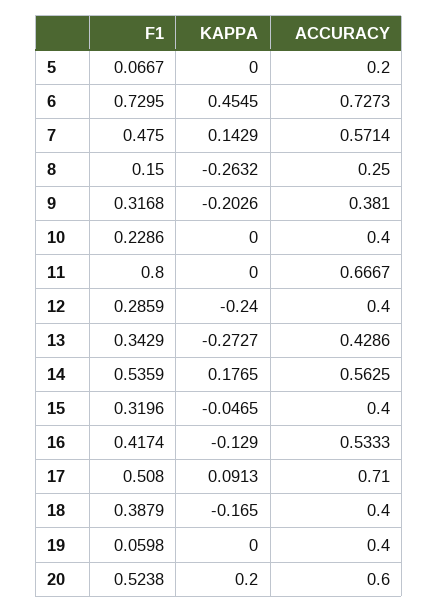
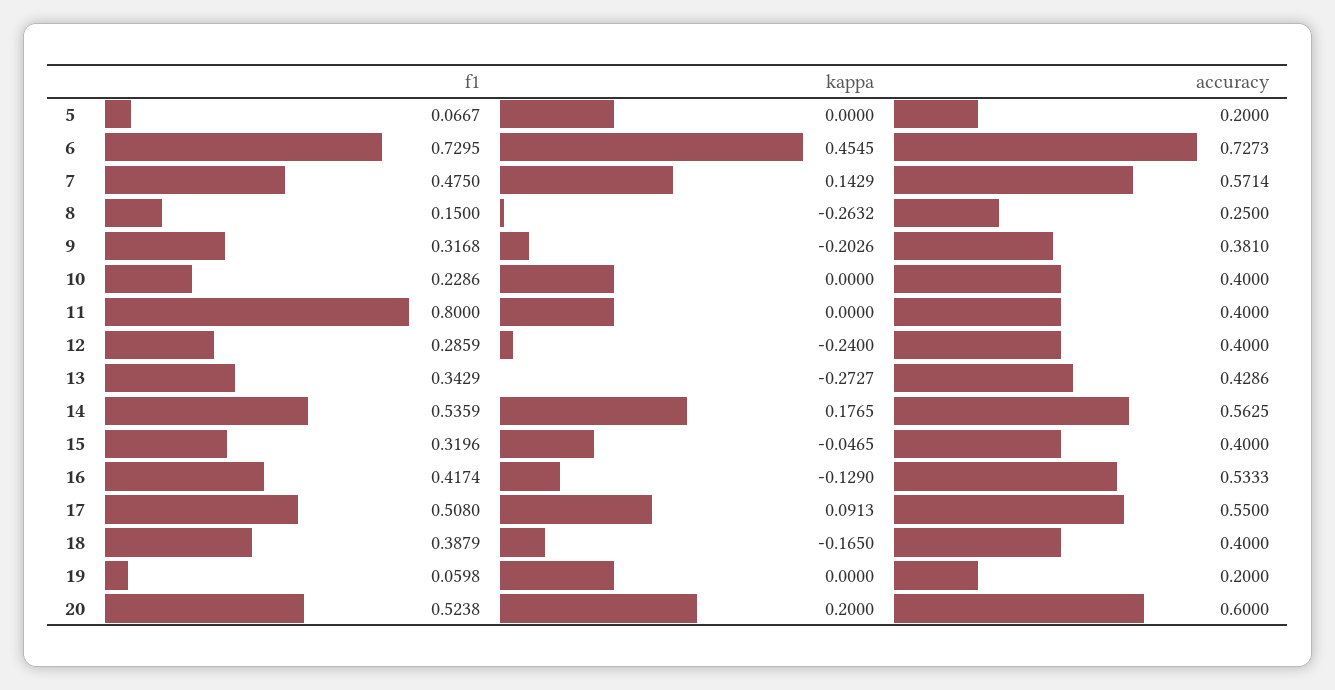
  {
    "F1": {
      "5": 0.0667,
      "6": 0.7295,
      "7": 0.475,
      "8": 0.15,
      "9": 0.3168,
      "10": 0.2286,
      "11": 0.8,
      "12": 0.2859,
      "13": 0.3429,
      "14": 0.5359,
      "15": 0.3196,
      "16": 0.4174,
      "17": 0.508,
      "18": 0.3879,
      "19": 0.0598,
      "20": 0.5238
    },
    "KAPPA": {
      "5": 0,
      "6": 0.4545,
      "7": 0.1429,
      "8": -0.2632,
      "9": -0.2026,
      "10": 0,
      "11": 0,
      "12": -0.24,
      "13": -0.2727,
      "14": 0.1765,
      "15": -0.0465,
      "16": -0.129,
      "17": 0.0913,
      "18": -0.165,
      "19": 0,
      "20": 0.2
    },
    "ACCURACY": {
      "5": 0.2,
      "6": 0.7273,
      "7": 0.5714,
      "8": 0.25,
      "9": 0.381,
      "10": 0.4,
-     "11": 0.6667,
+     "11": 0.4,
      "12": 0.4,
      "13": 0.4286,
      "14": 0.5625,
      "15": 0.4,
      "16": 0.5333,
-     "17": 0.71,
+     "17": 0.55,
      "18": 0.4,
-     "19": 0.4,
+     "19": 0.2,
      "20": 0.6
    }
  }

